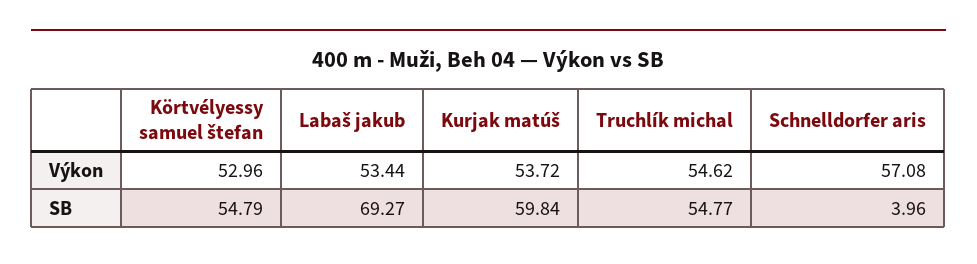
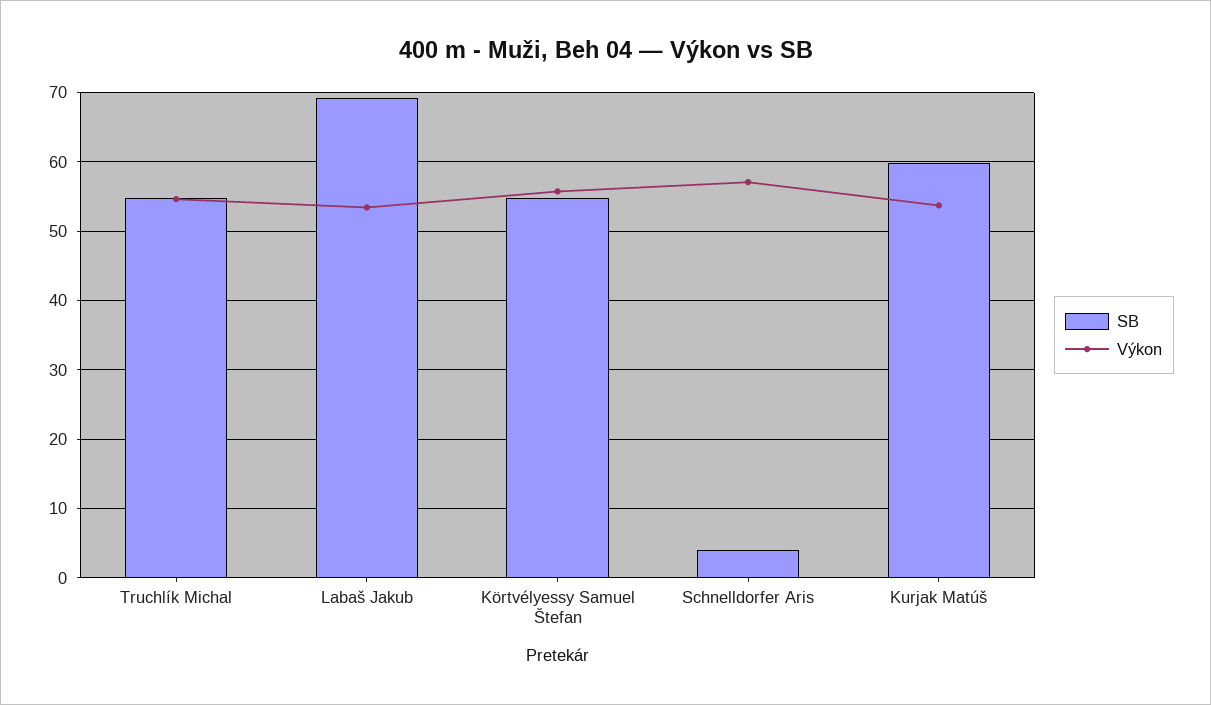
  {
    "Výkon": {
-     "Körtvélyessy samuel štefan": 52.96,
+     "Körtvélyessy samuel štefan": 56,
      "Labaš jakub": 53.44,
      "Kurjak matúš": 53.72,
      "Truchlík michal": 54.62,
      "Schnelldorfer aris": 57.08
    },
    "SB": {
      "Körtvélyessy samuel štefan": 54.79,
      "Labaš jakub": 69.27,
      "Kurjak matúš": 59.84,
      "Truchlík michal": 54.77,
      "Schnelldorfer aris": 3.96
    }
  }

